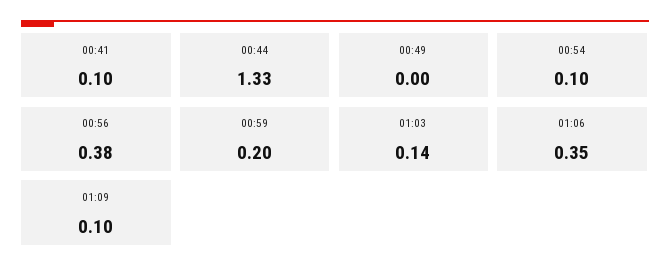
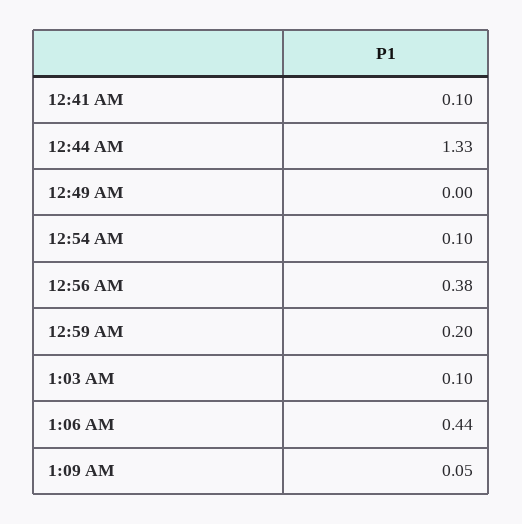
  {
    "00:41": 0.1,
    "00:44": 1.33,
    "00:49": 0,
    "00:54": 0.1,
    "00:56": 0.38,
    "00:59": 0.2,
-   "01:03": 0.14,
+   "01:03": 0.1,
-   "01:06": 0.35,
+   "01:06": 0.44,
-   "01:09": 0.1
+   "01:09": 0.05
  }

